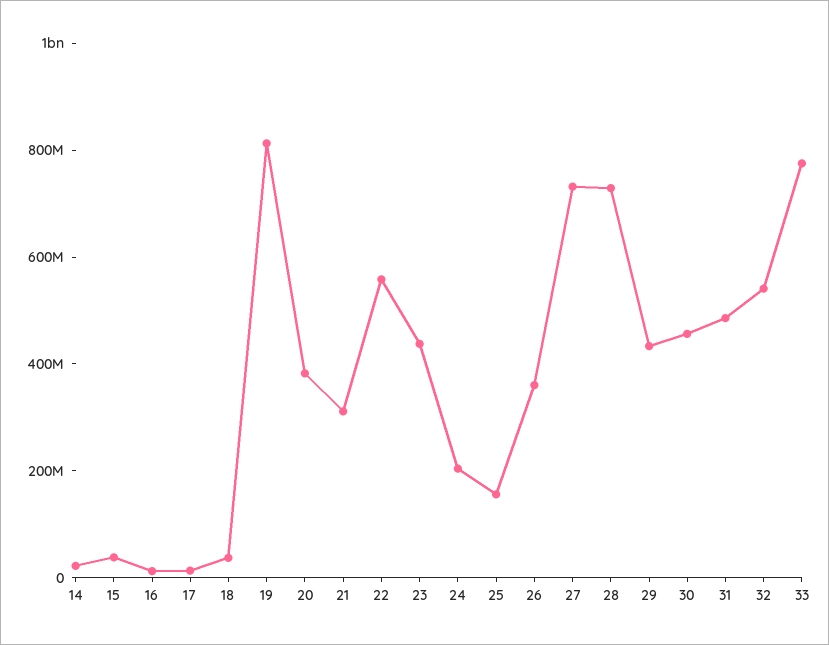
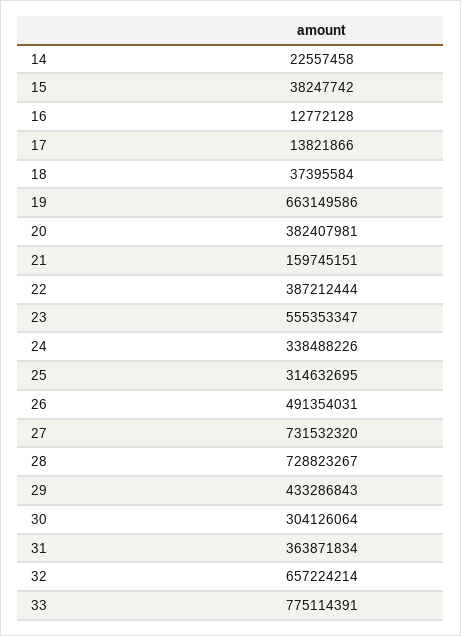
  {
    "14": 22557458,
    "15": 38247742,
    "16": 12772128,
    "17": 13821866,
    "18": 37395584,
-   "19": 800000000,
+   "19": 663149586,
    "20": 382407981,
-   "21": 300000000,
+   "21": 159745151,
-   "22": 550000000,
+   "22": 387212444,
-   "23": 450000000,
+   "23": 555353347,
-   "24": 200000000,
+   "24": 338488226,
-   "25": 150000000,
+   "25": 314632695,
-   "26": 350000000,
+   "26": 491354031,
    "27": 731532320,
    "28": 728823267,
    "29": 433286843,
-   "30": 450000000,
+   "30": 304126064,
-   "31": 500000000,
+   "31": 363871834,
-   "32": 550000000,
+   "32": 657224214,
    "33": 775114391
  }

